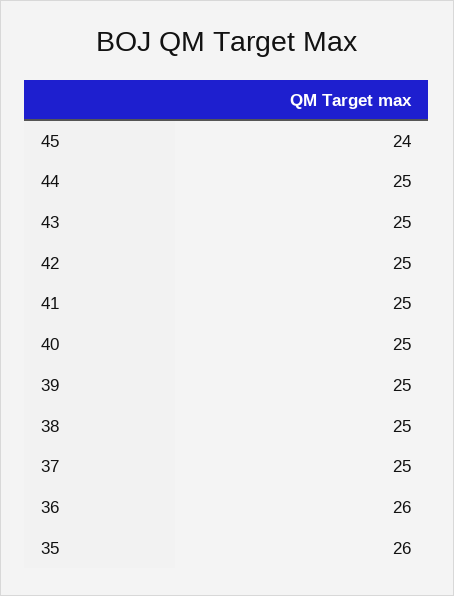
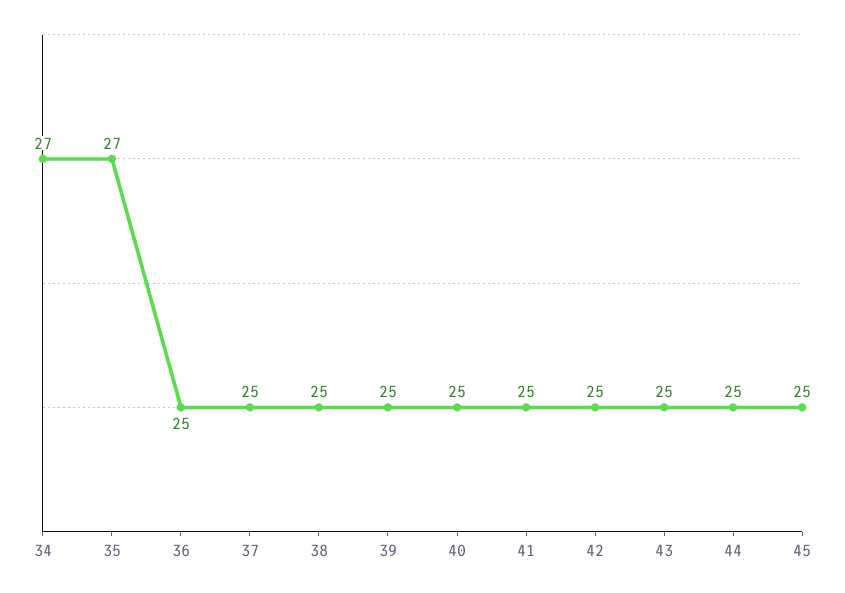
  {
-   "45": 24,
+   "45": 25,
    "44": 25,
    "43": 25,
    "42": 25,
    "41": 25,
    "40": 25,
    "39": 25,
    "38": 25,
    "37": 25,
-   "36": 26,
+   "36": 25,
-   "35": 26
+   "35": 27,
+   "34": 27
  }

